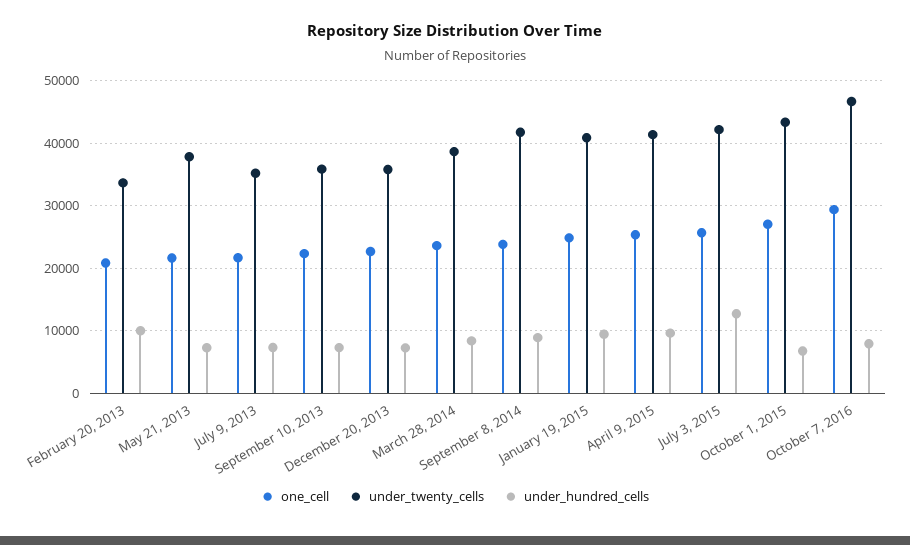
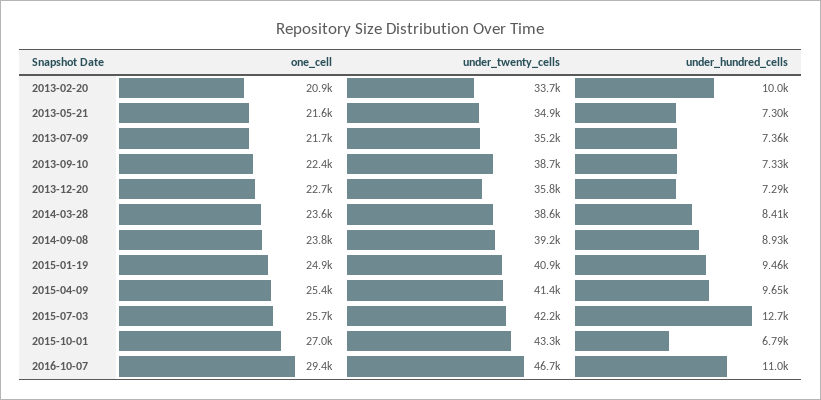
  {
    "one_cell": {
      "February 20, 2013": 20900,
      "May 21, 2013": 21600,
      "July 9, 2013": 21700,
      "September 10, 2013": 22400,
      "December 20, 2013": 22700,
      "March 28, 2014": 23600,
      "September 8, 2014": 23800,
      "January 19, 2015": 24900,
      "April 9, 2015": 25400,
      "July 3, 2015": 25700,
      "October 1, 2015": 27000,
      "October 7, 2016": 29400
    },
    "under_twenty_cells": {
      "February 20, 2013": 33700,
-     "May 21, 2013": 38000,
+     "May 21, 2013": 34900,
      "July 9, 2013": 35200,
-     "September 10, 2013": 36000,
+     "September 10, 2013": 38700,
      "December 20, 2013": 35800,
      "March 28, 2014": 38600,
-     "September 8, 2014": 42000,
+     "September 8, 2014": 39200,
      "January 19, 2015": 40900,
      "April 9, 2015": 41400,
      "July 3, 2015": 42200,
      "October 1, 2015": 43300,
      "October 7, 2016": 46700
    },
    "under_hundred_cells": {
      "February 20, 2013": 10000,
      "May 21, 2013": 7300,
      "July 9, 2013": 7360,
      "September 10, 2013": 7330,
      "December 20, 2013": 7290,
      "March 28, 2014": 8410,
      "September 8, 2014": 8930,
      "January 19, 2015": 9460,
      "April 9, 2015": 9650,
      "July 3, 2015": 12700,
      "October 1, 2015": 6790,
-     "October 7, 2016": 8000
+     "October 7, 2016": 11000
    }
  }

